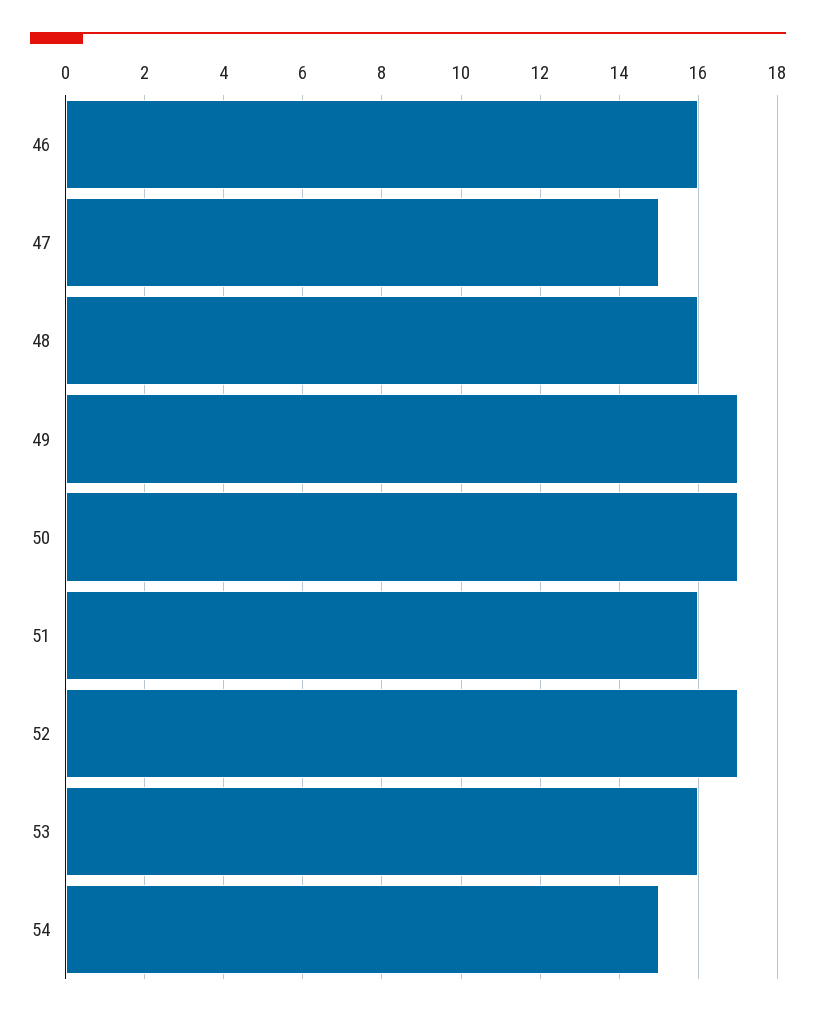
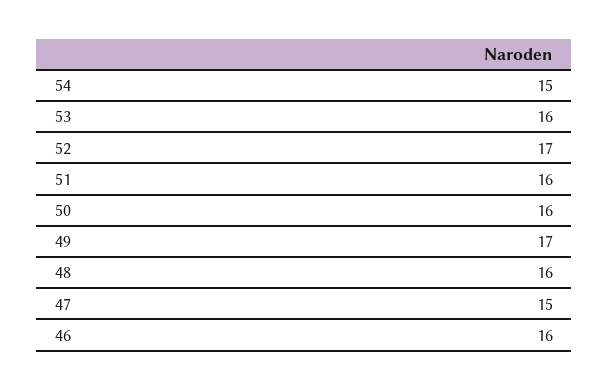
  {
    "46": 16,
    "47": 15,
    "48": 16,
    "49": 17,
-   "50": 17,
+   "50": 16,
    "51": 16,
    "52": 17,
    "53": 16,
    "54": 15
  }

